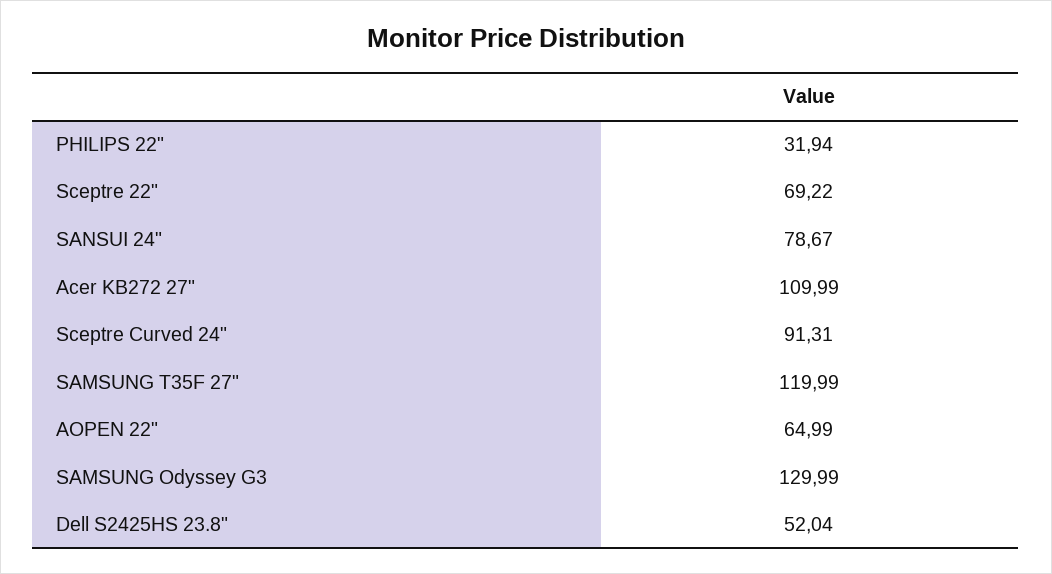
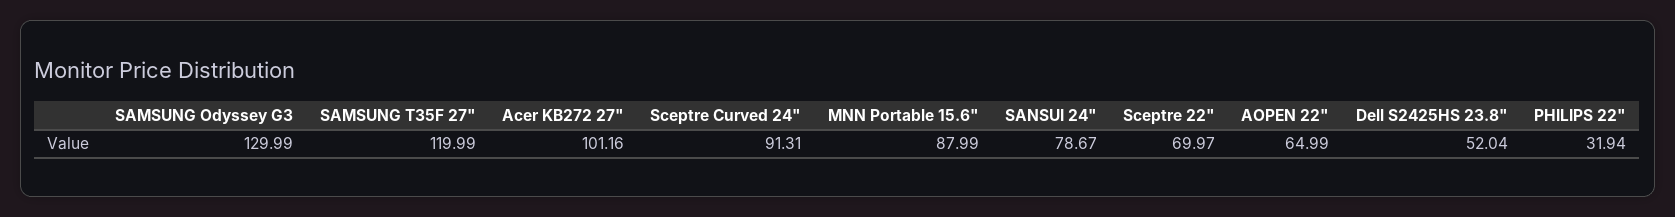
  {
    "PHILIPS 22\"": 31.94,
-   "Sceptre 22\"": 69.22,
+   "Sceptre 22\"": 69.97,
    "SANSUI 24\"": 78.67,
-   "Acer KB272 27\"": 109.99,
+   "Acer KB272 27\"": 101.16,
    "Sceptre Curved 24\"": 91.31,
    "SAMSUNG T35F 27\"": 119.99,
    "AOPEN 22\"": 64.99,
    "SAMSUNG Odyssey G3": 129.99,
-   "Dell S2425HS 23.8\"": 52.04
+   "Dell S2425HS 23.8\"": 52.04,
+   "MNN Portable 15.6\"": 87.99
  }

